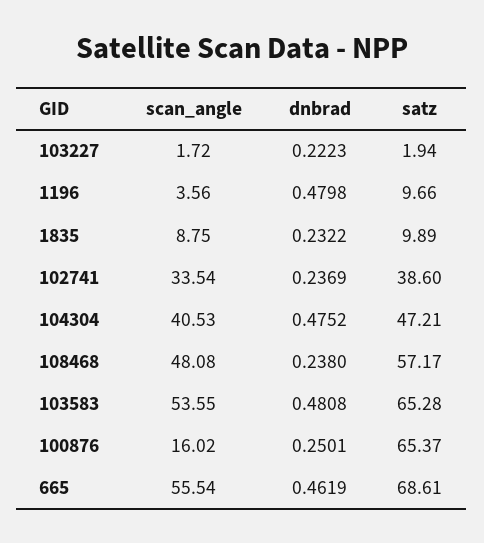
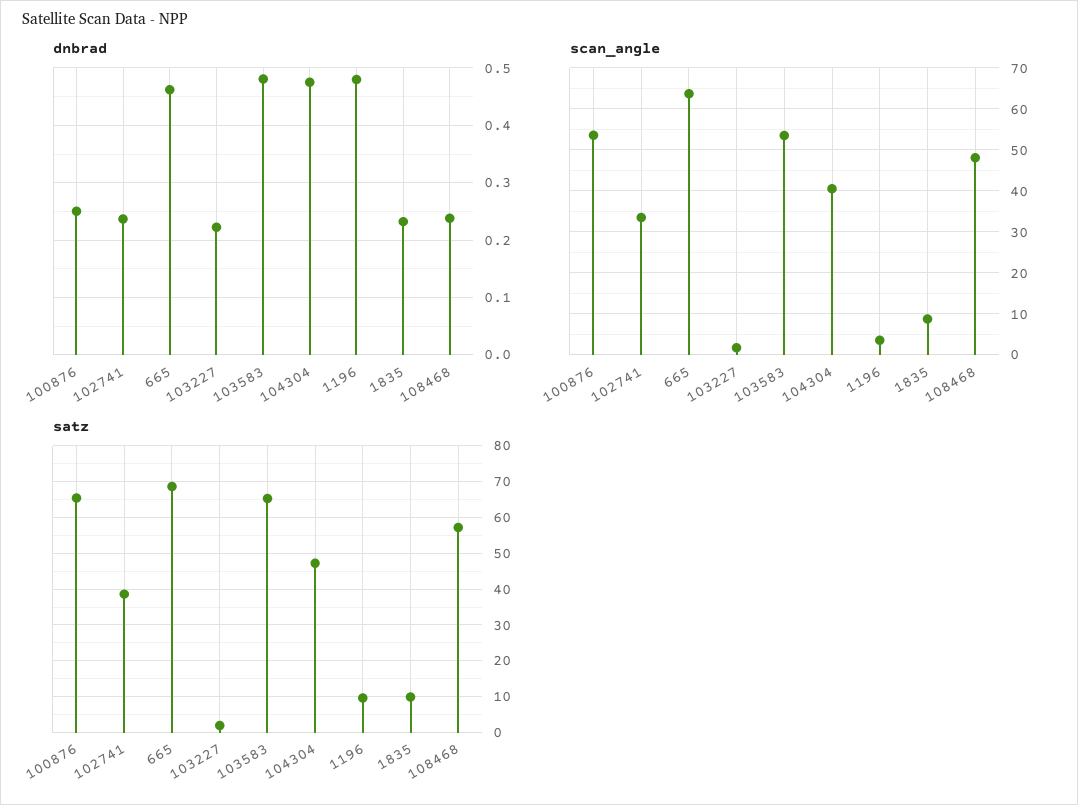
  {
    "scan_angle": {
      "103227": 1.72,
      "1196": 3.56,
      "1835": 8.75,
      "102741": 33.54,
      "104304": 40.53,
      "108468": 48.08,
      "103583": 53.55,
-     "100876": 16.02,
+     "100876": 54,
-     "665": 55.54
+     "665": 64
    },
    "dnbrad": {
      "103227": 0.2223,
      "1196": 0.4798,
      "1835": 0.2322,
      "102741": 0.2369,
      "104304": 0.4752,
      "108468": 0.238,
      "103583": 0.4808,
      "100876": 0.2501,
      "665": 0.4619
    },
    "satz": {
      "103227": 1.94,
      "1196": 9.66,
      "1835": 9.89,
      "102741": 38.6,
      "104304": 47.21,
      "108468": 57.17,
      "103583": 65.28,
      "100876": 65.37,
      "665": 68.61
    }
  }

